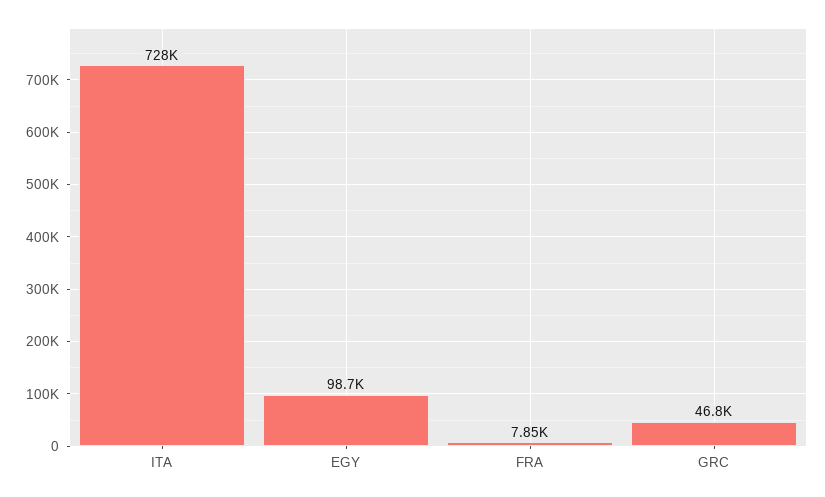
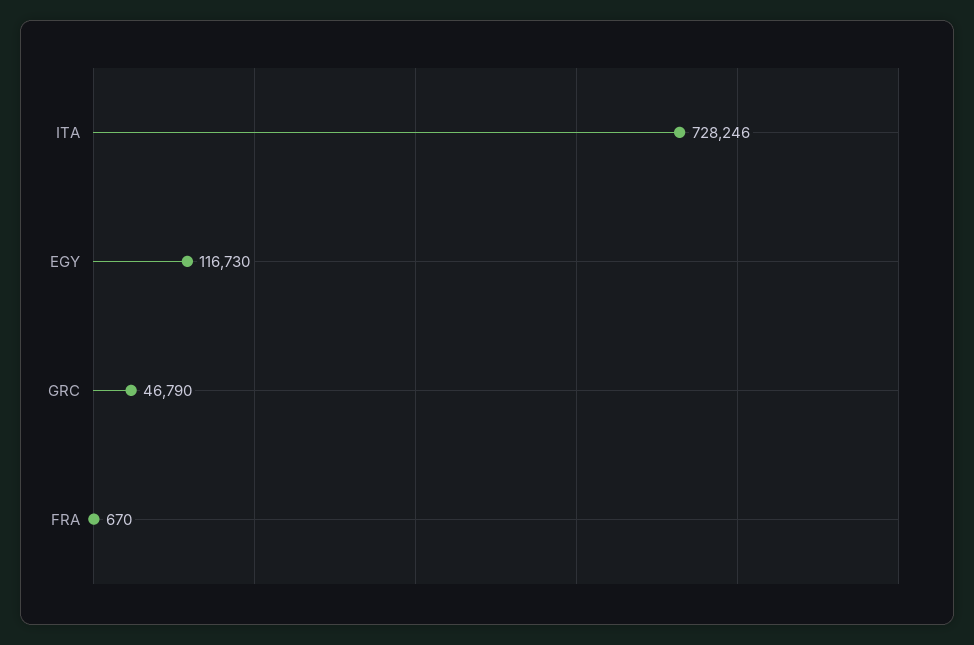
  {
    "ITA": 728246,
-   "EGY": 98700,
+   "EGY": 116730,
-   "FRA": 7850,
+   "FRA": 670,
    "GRC": 46790
  }

